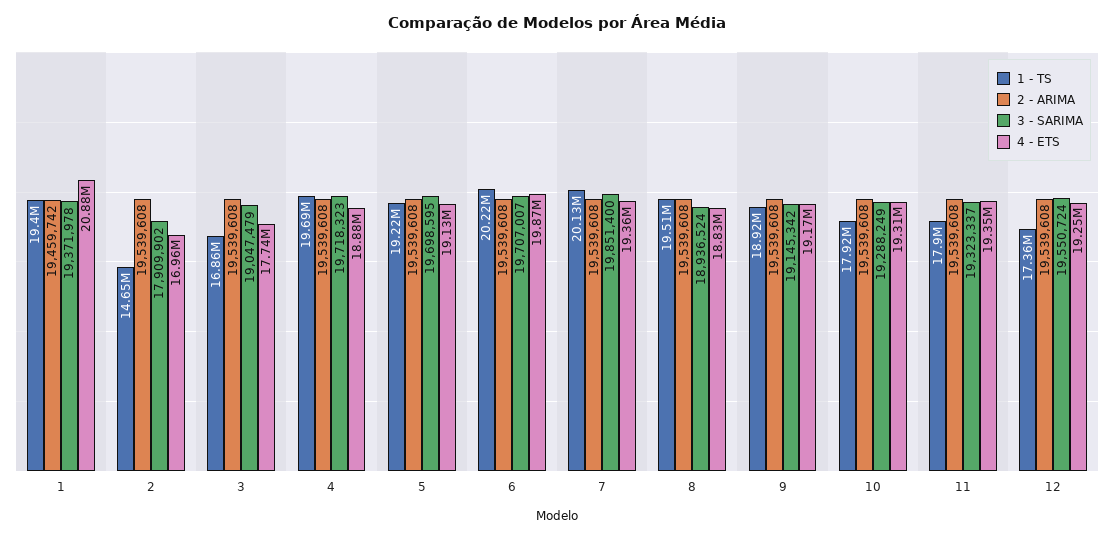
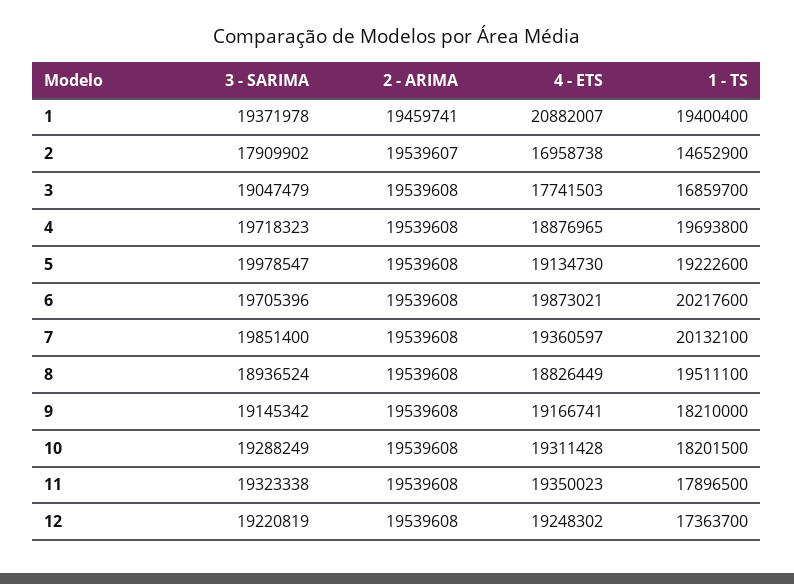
  {
    "1 - TS": {
      "1": 19400400,
      "2": 14652900,
      "3": 16859700,
      "4": 19693800,
      "5": 19222600,
      "6": 20217600,
      "7": 20132100,
      "8": 19511100,
-     "9": 18920000,
+     "9": 18210000,
-     "10": 17920000,
+     "10": 18201500,
      "11": 17896500,
      "12": 17363700
    },
    "2 - ARIMA": {
-     "1": 19459742,
+     "1": 19459741,
-     "2": 19539608,
+     "2": 19539607,
      "3": 19539608,
      "4": 19539608,
      "5": 19539608,
      "6": 19539608,
      "7": 19539608,
      "8": 19539608,
      "9": 19539608,
      "10": 19539608,
      "11": 19539608,
      "12": 19539608
    },
    "3 - SARIMA": {
      "1": 19371978,
      "2": 17909902,
      "3": 19047479,
      "4": 19718323,
-     "5": 19698595,
+     "5": 19978547,
-     "6": 19707007,
+     "6": 19705396,
      "7": 19851400,
      "8": 18936524,
      "9": 19145342,
      "10": 19288249,
-     "11": 19323337,
+     "11": 19323338,
-     "12": 19550724
+     "12": 19220819
    },
    "4 - ETS": {
      "1": 20882007,
      "2": 16958738,
      "3": 17741503,
      "4": 18876965,
      "5": 19134730,
      "6": 19873021,
      "7": 19360597,
      "8": 18826449,
      "9": 19166741,
      "10": 19311428,
      "11": 19350023,
      "12": 19248302
    }
  }

